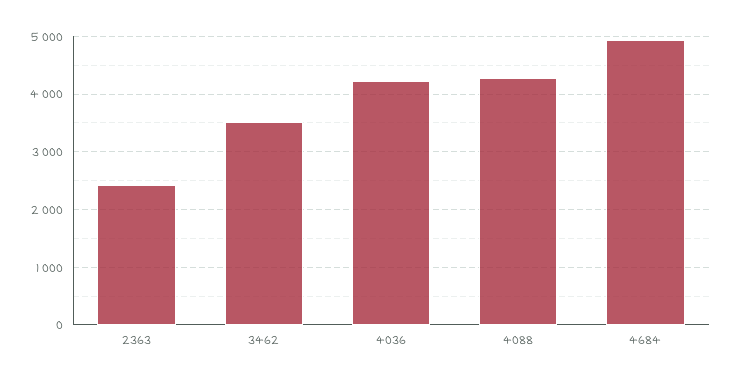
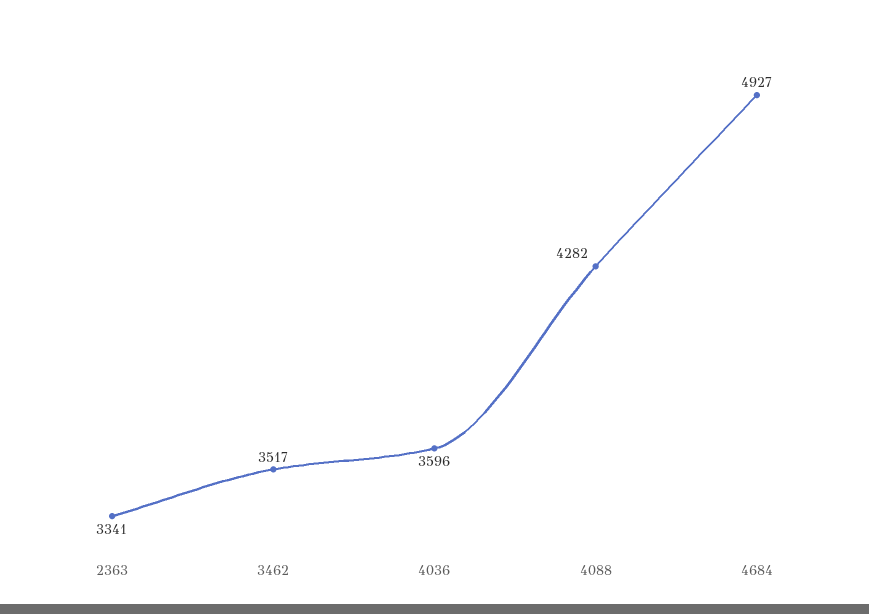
  {
-   "2363": 2400,
+   "2363": 3341,
    "3462": 3517,
-   "4036": 4200,
+   "4036": 3596,
    "4088": 4282,
    "4684": 4927
  }

